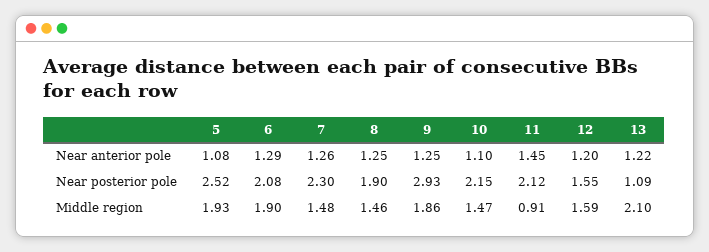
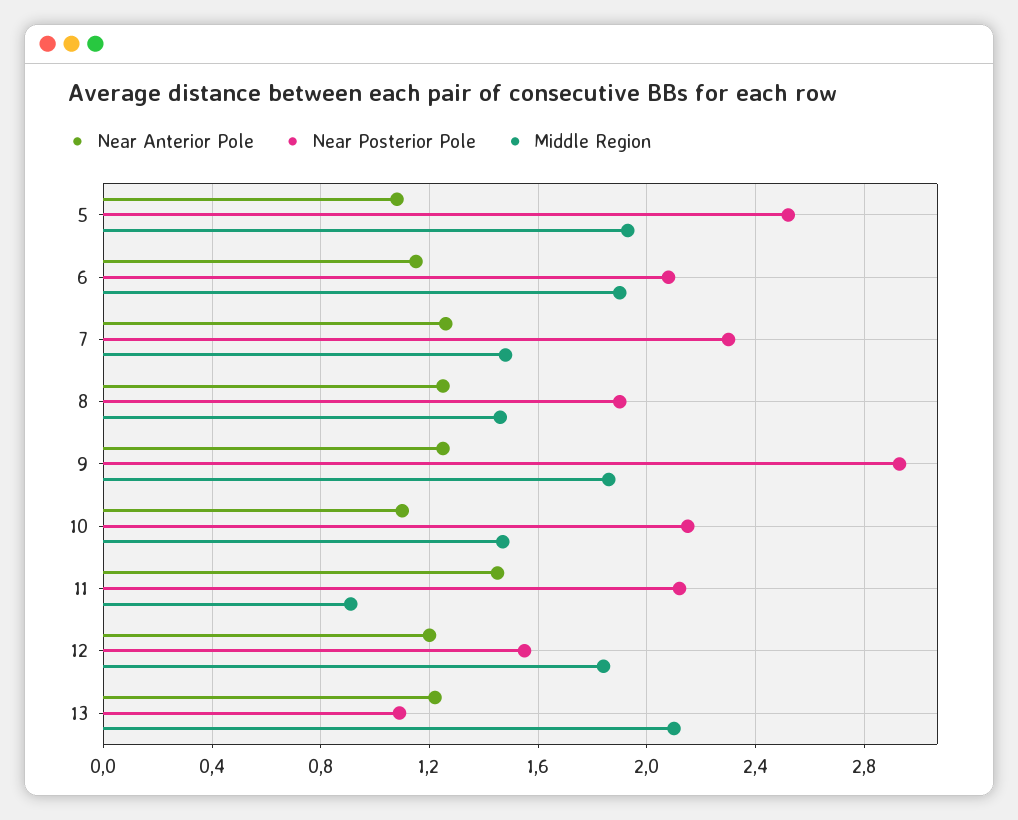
  {
    "Near anterior pole": {
      "5": 1.08,
-     "6": 1.29,
+     "6": 1.15,
      "7": 1.26,
      "8": 1.25,
      "9": 1.25,
      "10": 1.1,
      "11": 1.45,
      "12": 1.2,
      "13": 1.22
    },
    "Near posterior pole": {
      "5": 2.52,
      "6": 2.08,
      "7": 2.3,
      "8": 1.9,
      "9": 2.93,
      "10": 2.15,
      "11": 2.12,
      "12": 1.55,
      "13": 1.09
    },
    "Middle region": {
      "5": 1.93,
      "6": 1.9,
      "7": 1.48,
      "8": 1.46,
      "9": 1.86,
      "10": 1.47,
      "11": 0.91,
-     "12": 1.59,
+     "12": 1.85,
      "13": 2.1
    }
  }

